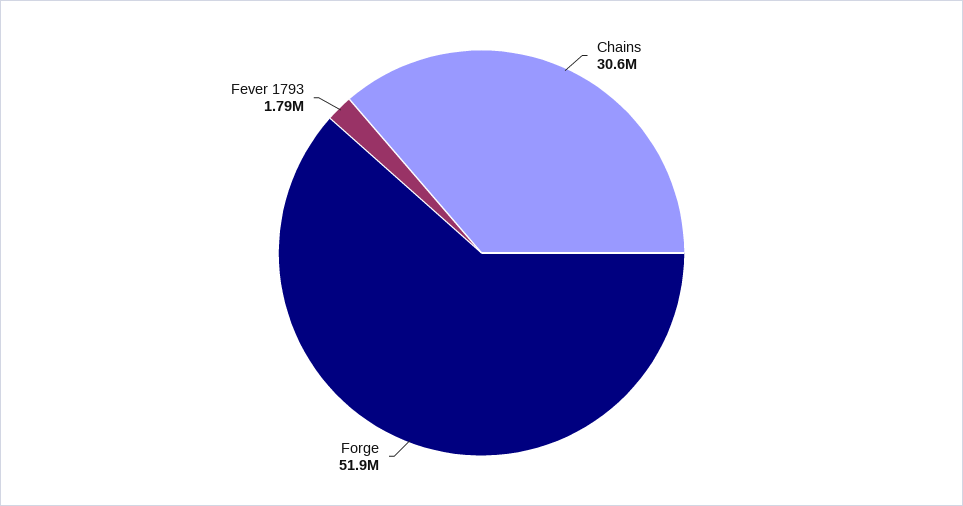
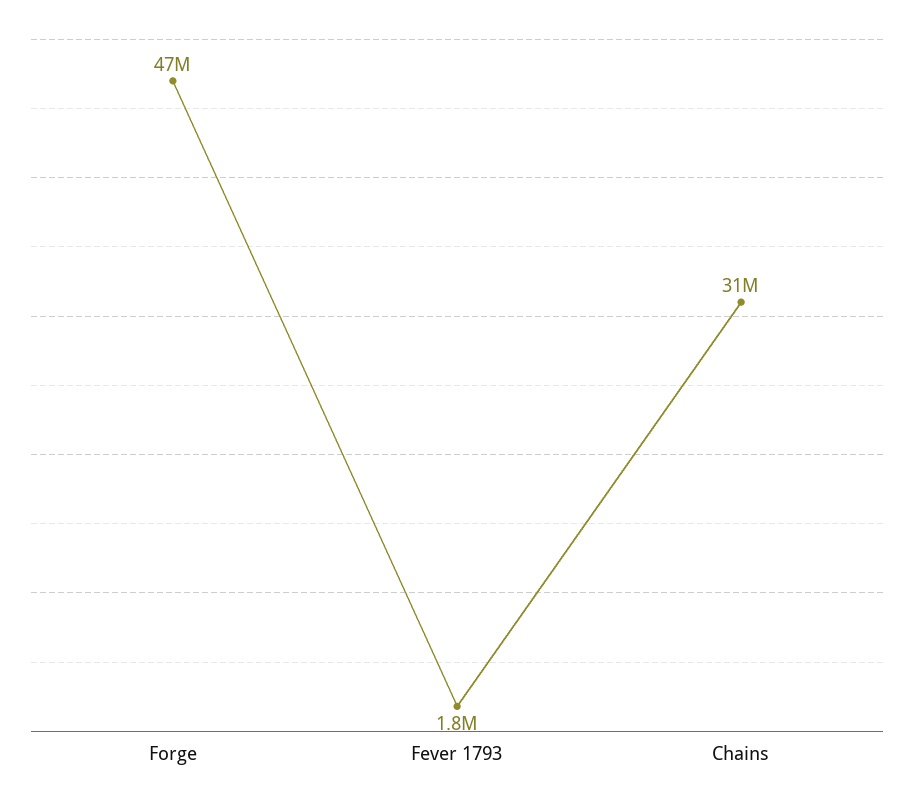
  {
    "Chains": 30600000,
-   "Forge": 51900000,
+   "Forge": 47000000,
    "Fever 1793": 1790000
  }

